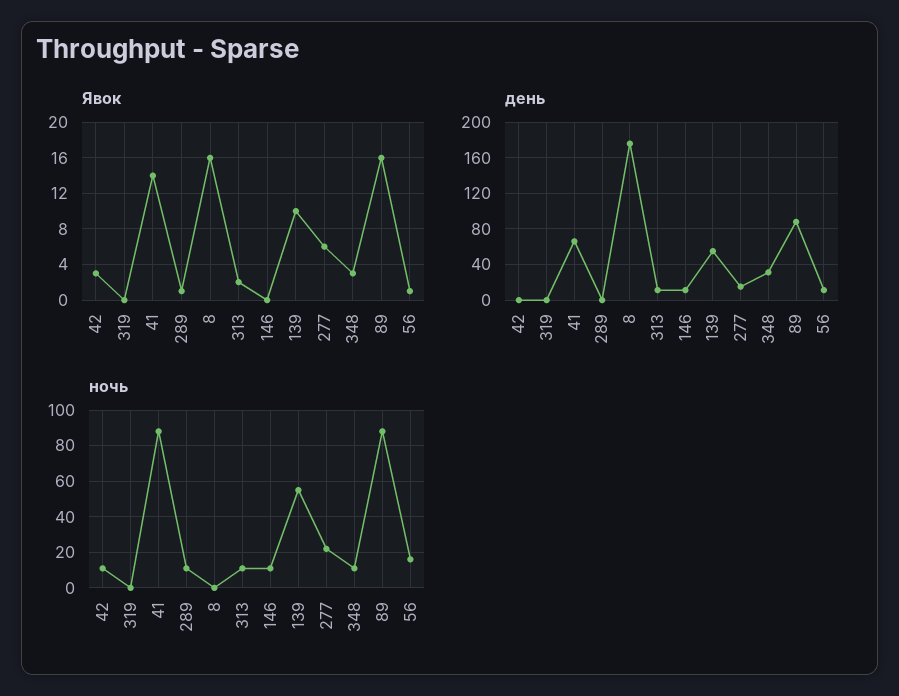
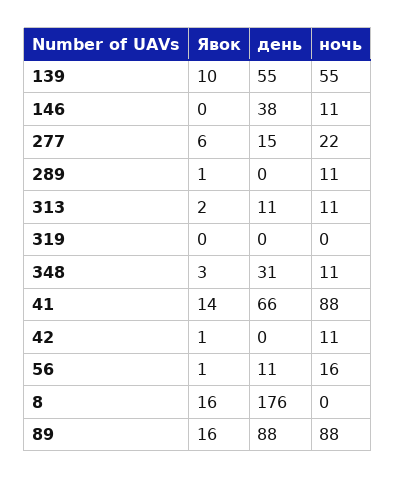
  {
    "Явок": {
-     "42": 3,
+     "42": 1,
      "319": 0,
      "41": 14,
      "289": 1,
      "8": 16,
      "313": 2,
      "146": 0,
      "139": 10,
      "277": 6,
      "348": 3,
      "89": 16,
      "56": 1
    },
    "день": {
      "42": 0,
      "319": 0,
      "41": 66,
      "289": 0,
      "8": 176,
      "313": 11,
-     "146": 10,
+     "146": 38,
      "139": 55,
      "277": 15,
      "348": 31,
      "89": 88,
      "56": 11
    },
    "ночь": {
      "42": 11,
      "319": 0,
      "41": 88,
      "289": 11,
      "8": 0,
      "313": 11,
      "146": 11,
      "139": 55,
      "277": 22,
      "348": 11,
      "89": 88,
      "56": 16
    }
  }

